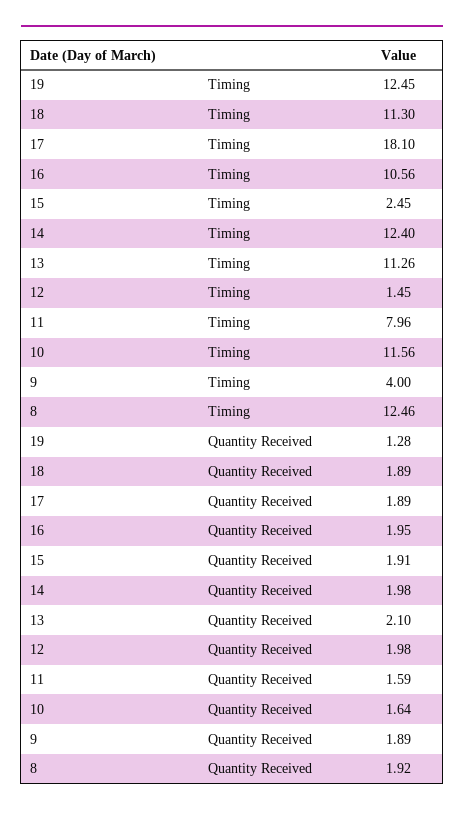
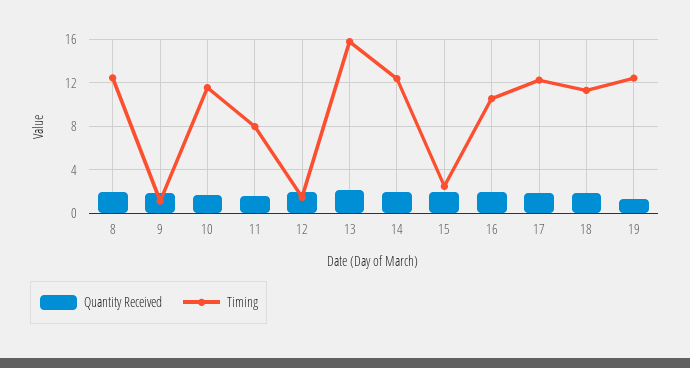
  {
    "Timing": {
      "19": 12.45,
      "18": 11.3,
-     "17": 18.1,
+     "17": 12,
      "16": 10.56,
      "15": 2.45,
      "14": 12.4,
-     "13": 11.26,
+     "13": 16,
      "12": 1.45,
      "11": 7.96,
      "10": 11.56,
-     "9": 4,
+     "9": 1,
      "8": 12.46
    },
    "Quantity Received": {
      "19": 1.28,
      "18": 1.89,
      "17": 1.89,
      "16": 1.95,
      "15": 1.91,
      "14": 1.98,
      "13": 2.1,
      "12": 1.98,
      "11": 1.59,
      "10": 1.64,
      "9": 1.89,
      "8": 1.92
    }
  }

